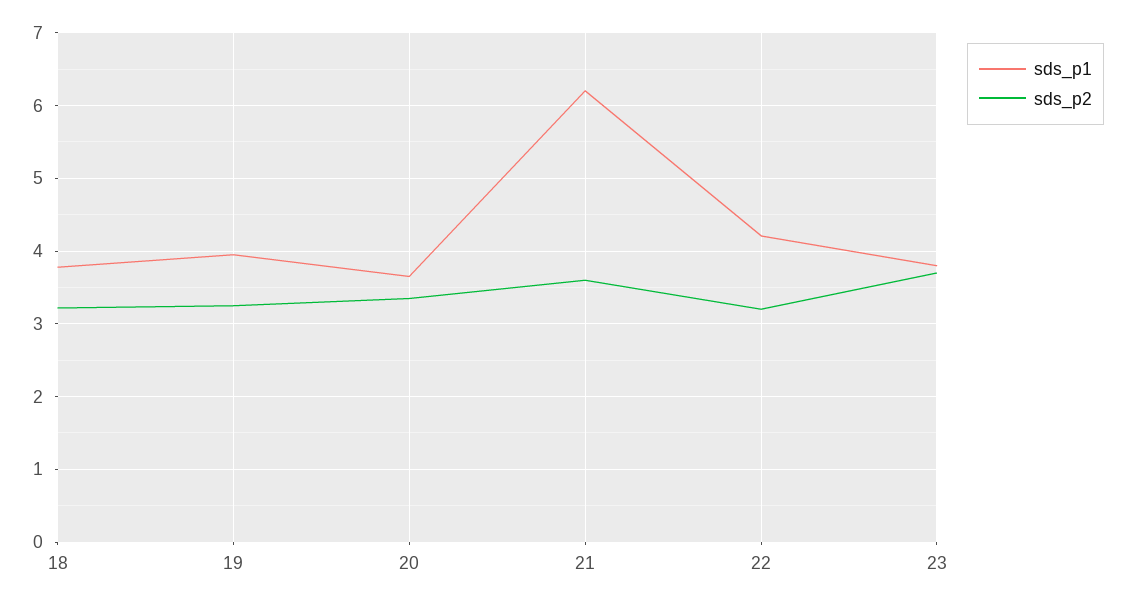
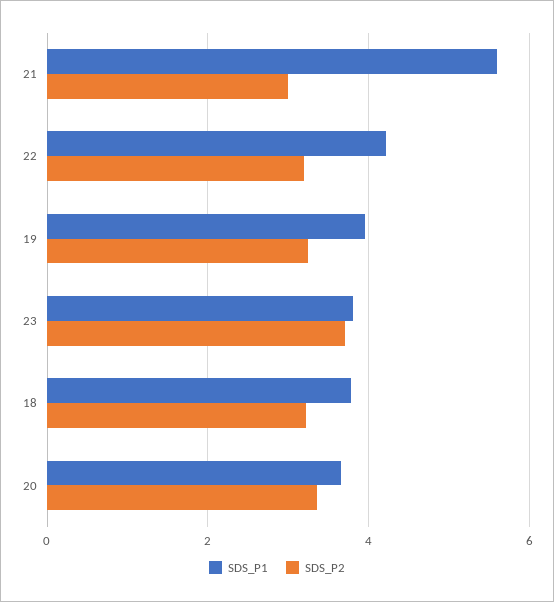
  {
    "sds_p1": {
      "18": 3.8,
      "19": 4,
      "20": 3.7,
-     "21": 6.2,
+     "21": 5.6,
      "22": 4.2,
      "23": 3.8
    },
    "sds_p2": {
      "18": 3.2,
      "19": 3.3,
      "20": 3.4,
-     "21": 3.6,
+     "21": 3,
      "22": 3.2,
      "23": 3.7
    }
  }

